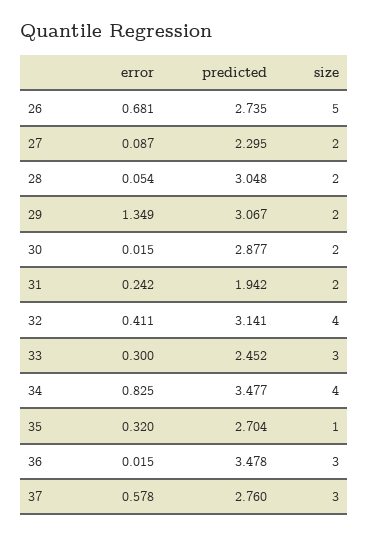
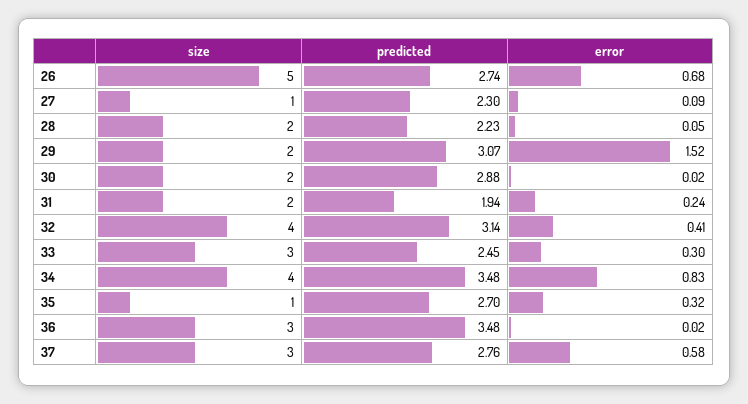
  {
    "error": {
      "26": 0.681,
      "27": 0.087,
      "28": 0.054,
-     "29": 1.349,
+     "29": 1.52,
      "30": 0.015,
      "31": 0.242,
      "32": 0.411,
      "33": 0.3,
      "34": 0.825,
      "35": 0.32,
      "36": 0.015,
      "37": 0.578
    },
    "predicted": {
      "26": 2.735,
      "27": 2.295,
-     "28": 3.048,
+     "28": 2.23,
      "29": 3.067,
      "30": 2.877,
      "31": 1.942,
      "32": 3.141,
      "33": 2.452,
      "34": 3.477,
      "35": 2.704,
      "36": 3.478,
      "37": 2.76
    },
    "size": {
      "26": 5,
-     "27": 2,
+     "27": 1,
      "28": 2,
      "29": 2,
      "30": 2,
      "31": 2,
      "32": 4,
      "33": 3,
      "34": 4,
      "35": 1,
      "36": 3,
      "37": 3
    }
  }

